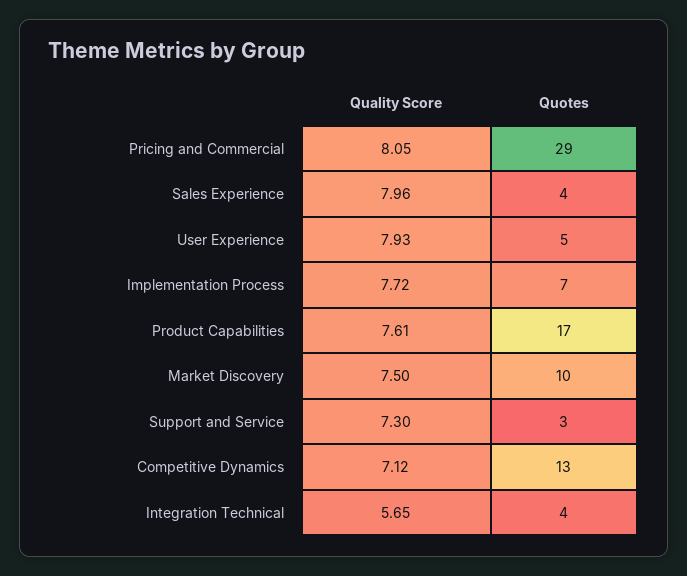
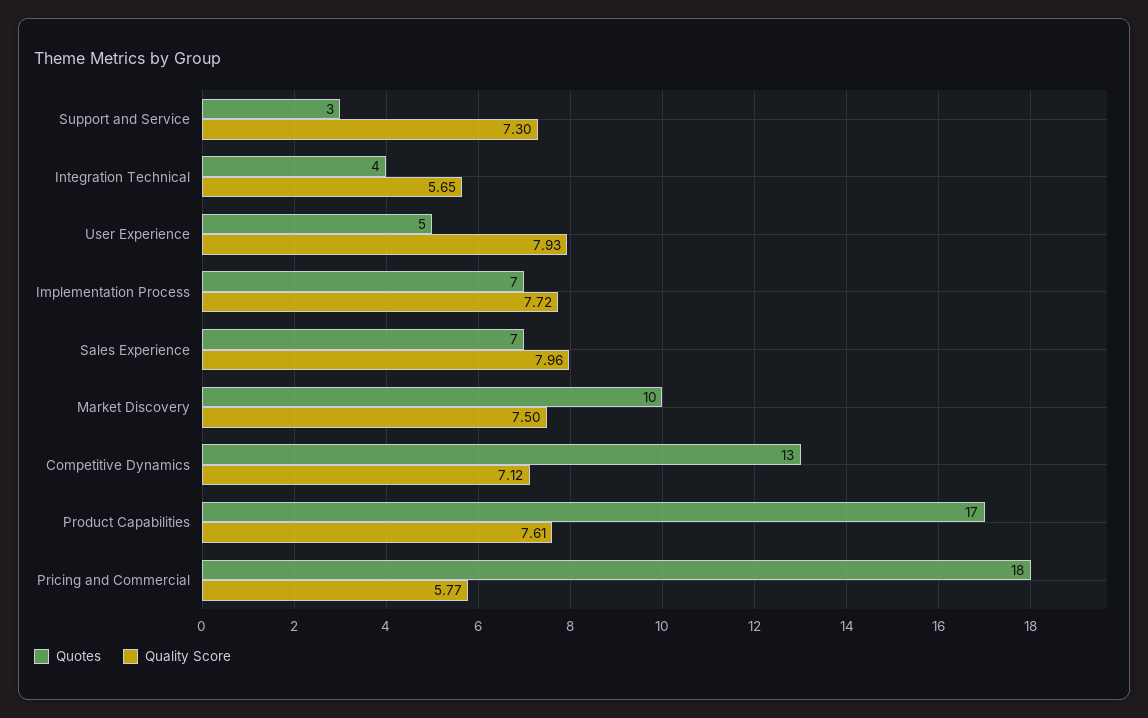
  {
    "Quality Score": {
-     "Pricing and Commercial": 8.05,
+     "Pricing and Commercial": 5.77,
      "Sales Experience": 7.96,
      "User Experience": 7.93,
      "Implementation Process": 7.72,
      "Product Capabilities": 7.61,
      "Market Discovery": 7.5,
      "Support and Service": 7.3,
      "Competitive Dynamics": 7.12,
      "Integration Technical": 5.65
    },
    "Quotes": {
-     "Pricing and Commercial": 29,
+     "Pricing and Commercial": 18,
-     "Sales Experience": 4,
+     "Sales Experience": 7,
      "User Experience": 5,
      "Implementation Process": 7,
      "Product Capabilities": 17,
      "Market Discovery": 10,
      "Support and Service": 3,
      "Competitive Dynamics": 13,
      "Integration Technical": 4
    }
  }

